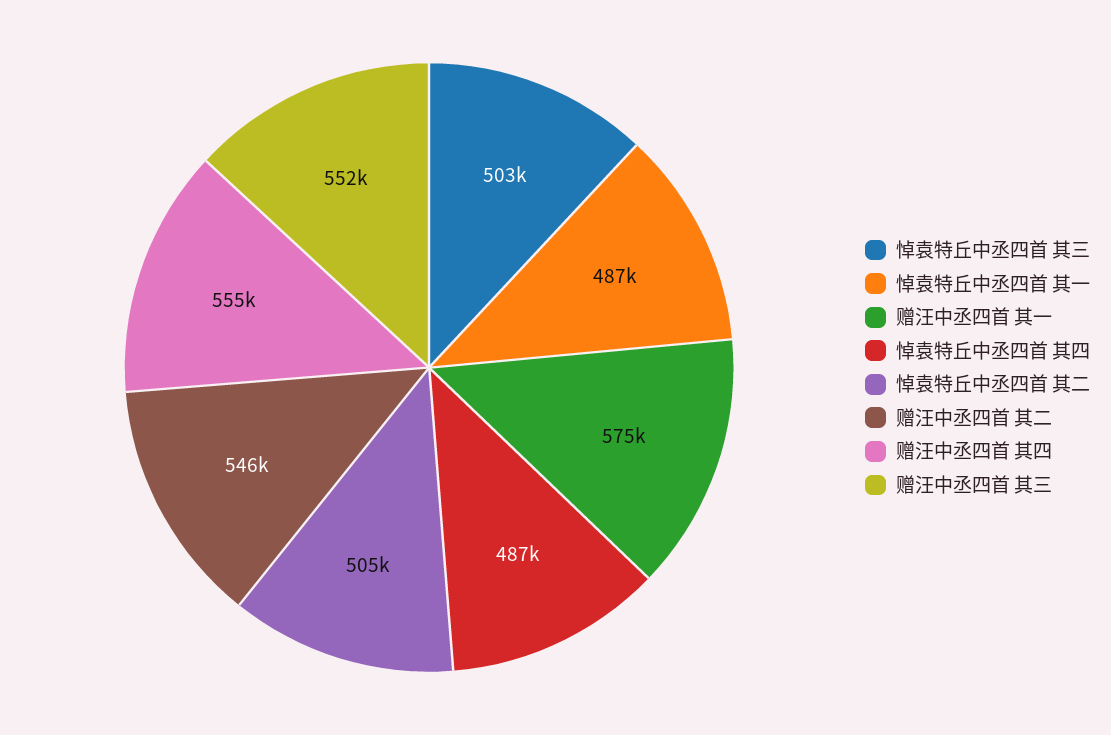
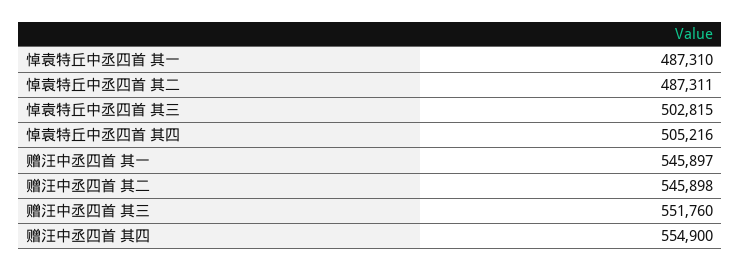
  {
    "悼袁特丘中丞四首 其三": 502815,
    "悼袁特丘中丞四首 其一": 487310,
-   "赠汪中丞四首 其一": 575000,
+   "赠汪中丞四首 其一": 545897,
-   "悼袁特丘中丞四首 其四": 487000,
+   "悼袁特丘中丞四首 其四": 505216,
-   "悼袁特丘中丞四首 其二": 505000,
+   "悼袁特丘中丞四首 其二": 487311,
    "赠汪中丞四首 其二": 545898,
    "赠汪中丞四首 其四": 554900,
    "赠汪中丞四首 其三": 551760
  }

